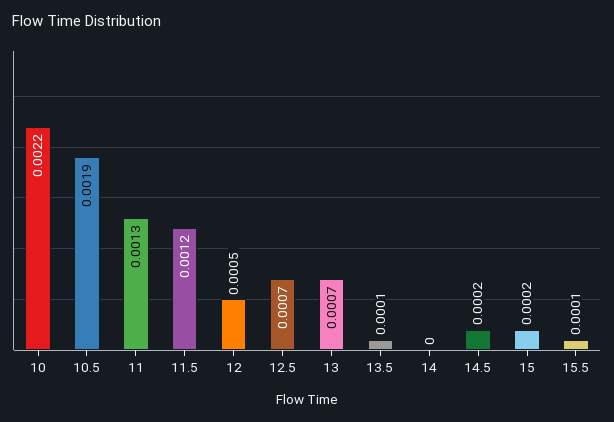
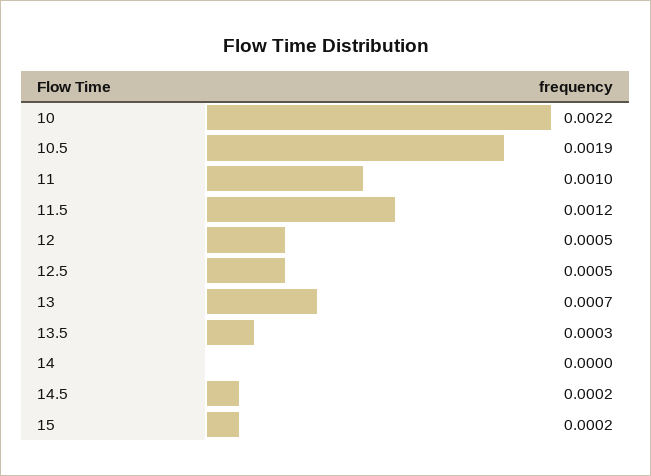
  {
    "10": 0.0022,
    "10.5": 0.0019,
-   "11": 0.0013,
+   "11": 0.001,
    "11.5": 0.0012,
    "12": 0.0005,
-   "12.5": 0.0007,
+   "12.5": 0.0005,
    "13": 0.0007,
-   "13.5": 0.0001,
+   "13.5": 0.0003,
    "14": 0,
    "14.5": 0.0002,
-   "15": 0.0002,
+   "15": 0.0002
-   "15.5": 0.0001
  }

